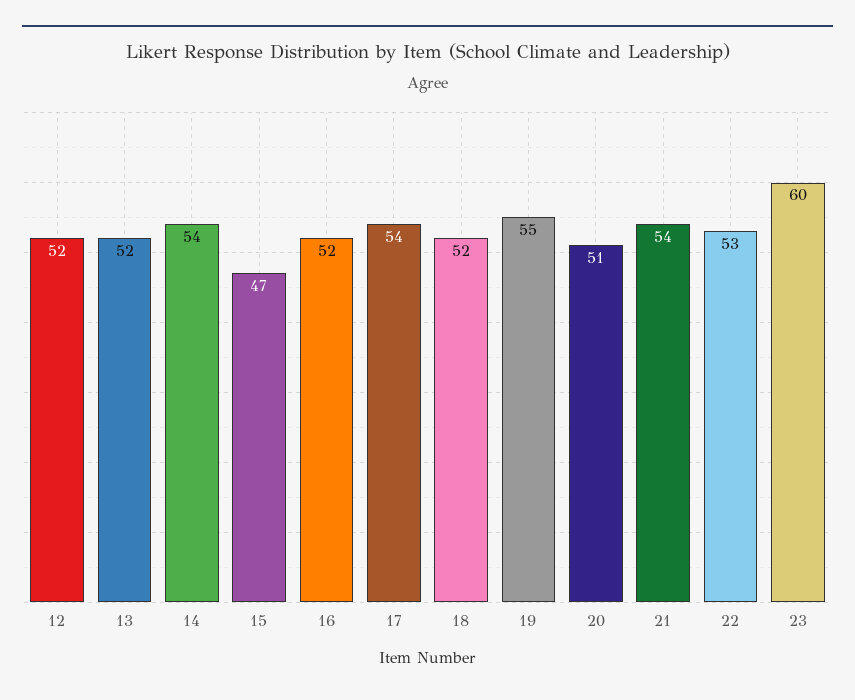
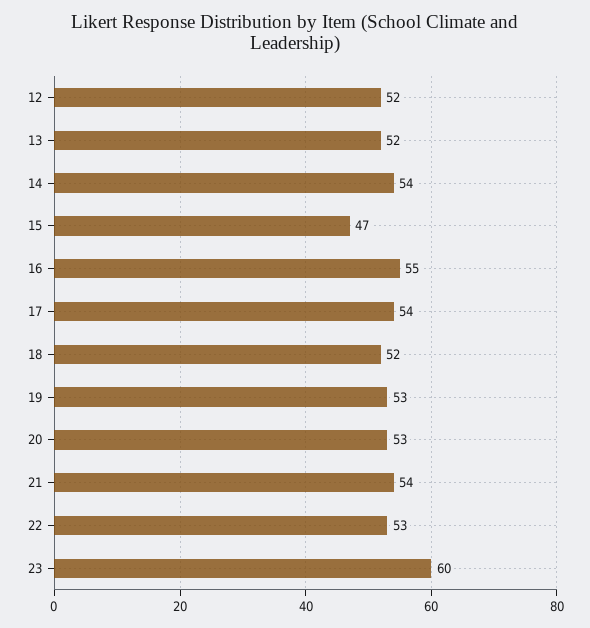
  {
    "12": 52,
    "13": 52,
    "14": 54,
    "15": 47,
-   "16": 52,
+   "16": 55,
    "17": 54,
    "18": 52,
-   "19": 55,
+   "19": 53,
-   "20": 51,
+   "20": 53,
    "21": 54,
    "22": 53,
    "23": 60
  }

